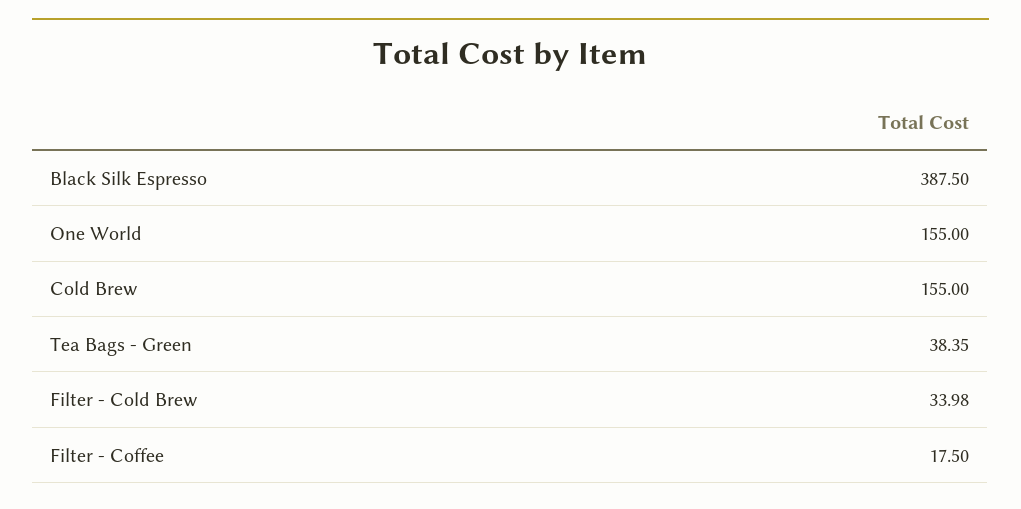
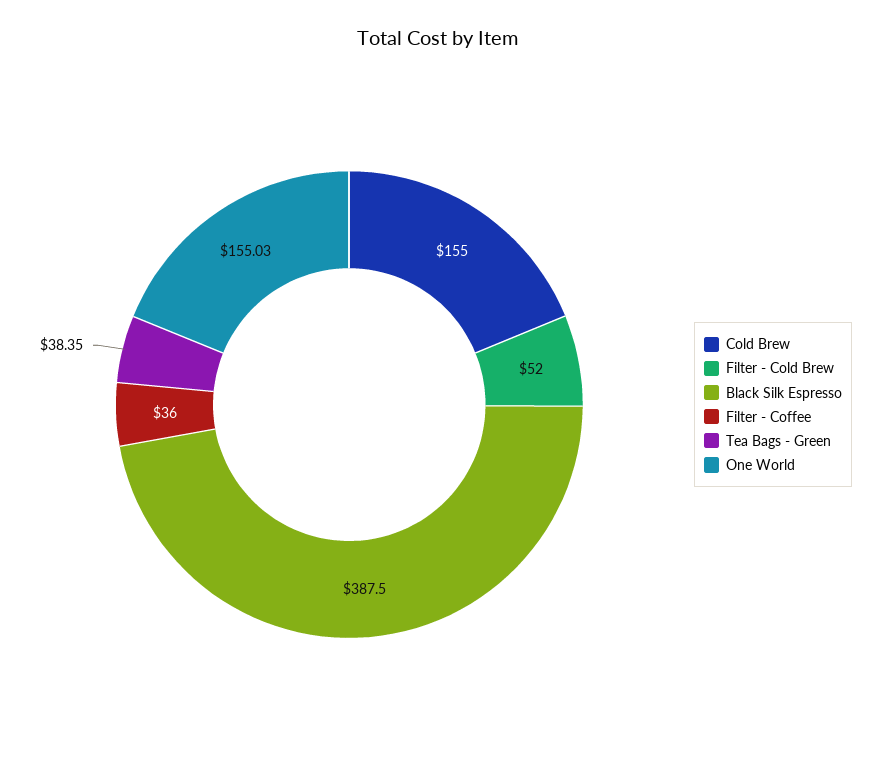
  {
    "Black Silk Espresso": 387.5,
-   "One World": 155,
+   "One World": 155.03,
    "Cold Brew": 155,
    "Tea Bags - Green": 38.35,
-   "Filter - Cold Brew": 33.98,
+   "Filter - Cold Brew": 52,
-   "Filter - Coffee": 17.5
+   "Filter - Coffee": 36
  }

